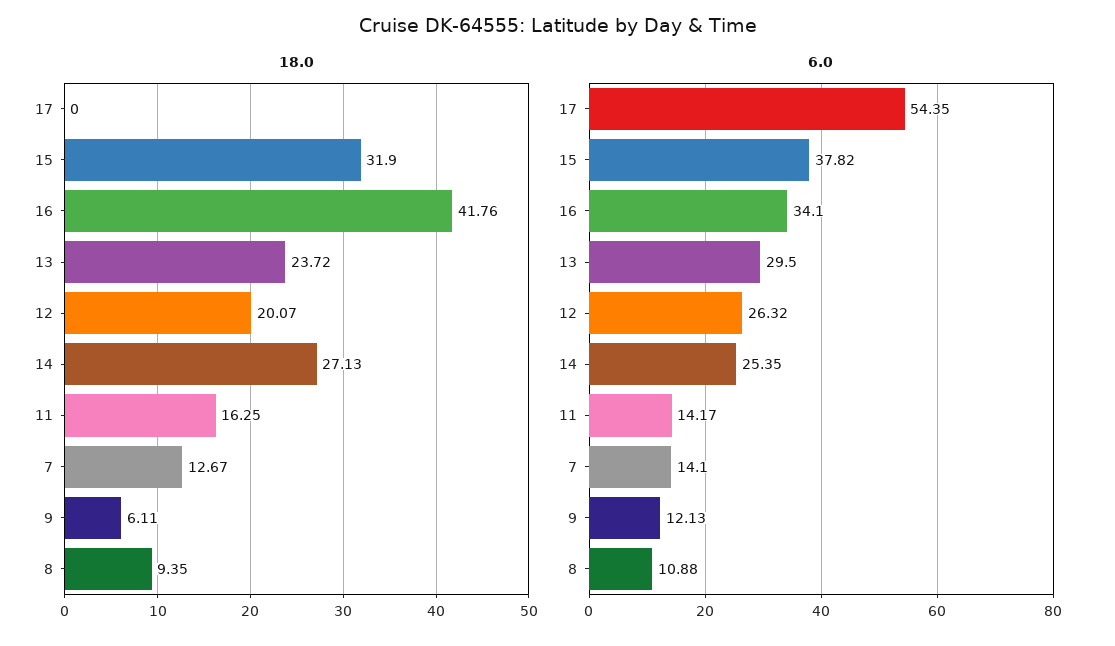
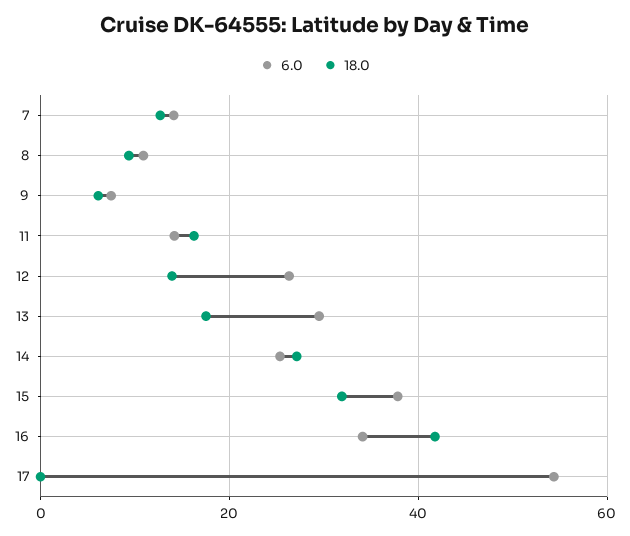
  {
    "18.0": {
      "17": 0,
      "15": 31.9,
      "16": 41.76,
-     "13": 23.72,
+     "13": 18,
-     "12": 20.07,
+     "12": 14,
      "14": 27.13,
      "11": 16.25,
      "7": 12.67,
      "9": 6.11,
      "8": 9.35
    },
    "6.0": {
      "17": 54.35,
      "15": 37.82,
      "16": 34.1,
      "13": 29.5,
      "12": 26.32,
      "14": 25.35,
      "11": 14.17,
      "7": 14.1,
-     "9": 12.13,
+     "9": 8,
      "8": 10.88
    }
  }

